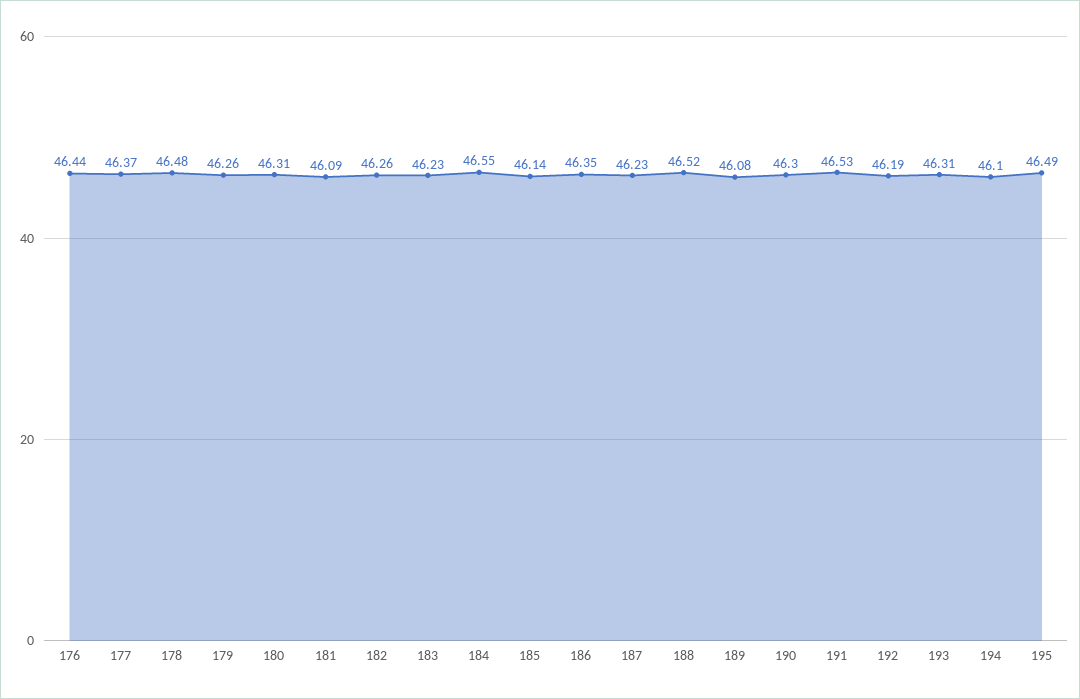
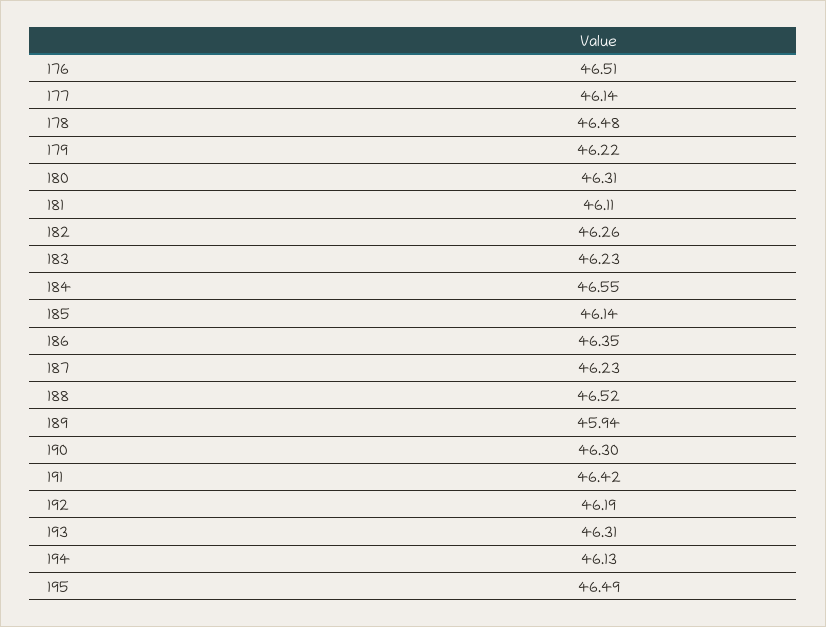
  {
-   "176": 46.44,
+   "176": 46.51,
-   "177": 46.37,
+   "177": 46.14,
    "178": 46.48,
-   "179": 46.26,
+   "179": 46.22,
    "180": 46.31,
-   "181": 46.09,
+   "181": 46.11,
    "182": 46.26,
    "183": 46.23,
    "184": 46.55,
    "185": 46.14,
    "186": 46.35,
    "187": 46.23,
    "188": 46.52,
-   "189": 46.08,
+   "189": 45.94,
    "190": 46.3,
-   "191": 46.53,
+   "191": 46.42,
    "192": 46.19,
    "193": 46.31,
-   "194": 46.1,
+   "194": 46.13,
    "195": 46.49
  }

